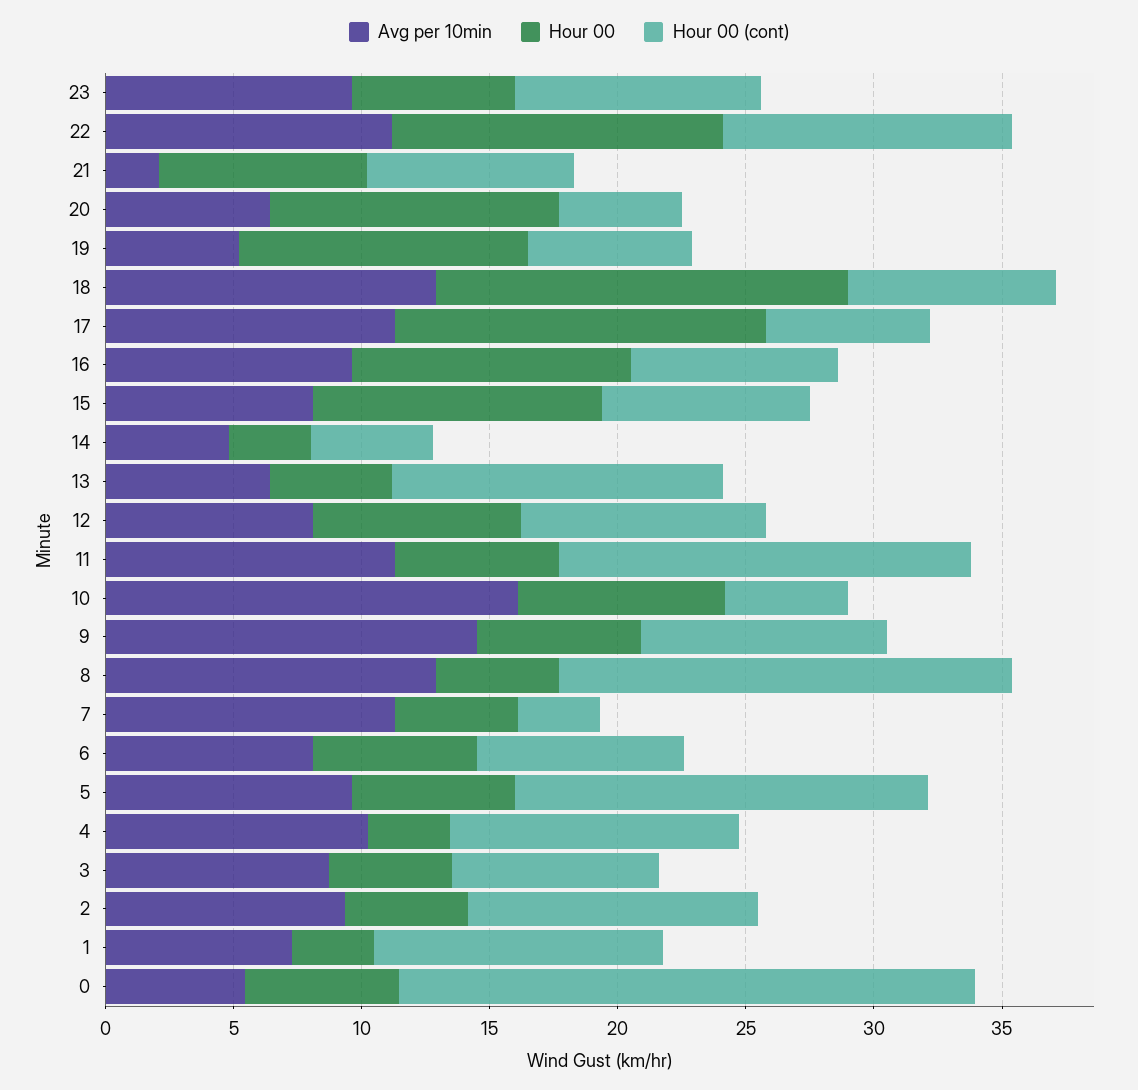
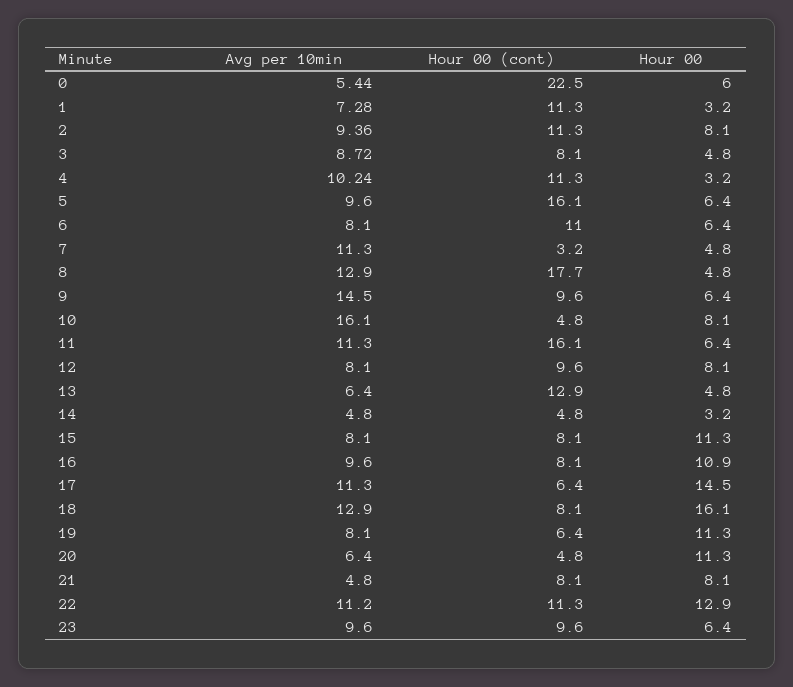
  {
    "Avg per 10min": {
      "23": 9.6,
      "22": 11.2,
-     "21": 2,
+     "21": 4.8,
      "20": 6.4,
-     "19": 5,
+     "19": 8.1,
      "18": 12.9,
      "17": 11.3,
      "16": 9.6,
      "15": 8.1,
      "14": 4.8,
      "13": 6.4,
      "12": 8.1,
      "11": 11.3,
      "10": 16.1,
      "9": 14.5,
      "8": 12.9,
      "7": 11.3,
      "6": 8.1,
      "5": 9.6,
      "4": 10.24,
      "3": 8.72,
      "2": 9.36,
      "1": 7.28,
      "0": 5.44
    },
    "Hour 00": {
      "23": 6.4,
      "22": 12.9,
      "21": 8.1,
      "20": 11.3,
      "19": 11.3,
      "18": 16.1,
      "17": 14.5,
      "16": 10.9,
      "15": 11.3,
      "14": 3.2,
      "13": 4.8,
      "12": 8.1,
      "11": 6.4,
      "10": 8.1,
      "9": 6.4,
      "8": 4.8,
      "7": 4.8,
      "6": 6.4,
      "5": 6.4,
      "4": 3.2,
      "3": 4.8,
-     "2": 5,
+     "2": 8.1,
      "1": 3.2,
      "0": 6
    },
    "Hour 00 (cont)": {
      "23": 9.6,
      "22": 11.3,
      "21": 8.1,
      "20": 4.8,
      "19": 6.4,
      "18": 8.1,
      "17": 6.4,
      "16": 8.1,
      "15": 8.1,
      "14": 4.8,
      "13": 12.9,
      "12": 9.6,
      "11": 16.1,
      "10": 4.8,
      "9": 9.6,
      "8": 17.7,
      "7": 3.2,
-     "6": 8,
+     "6": 11,
      "5": 16.1,
      "4": 11.3,
      "3": 8.1,
      "2": 11.3,
      "1": 11.3,
      "0": 22.5
    }
  }

